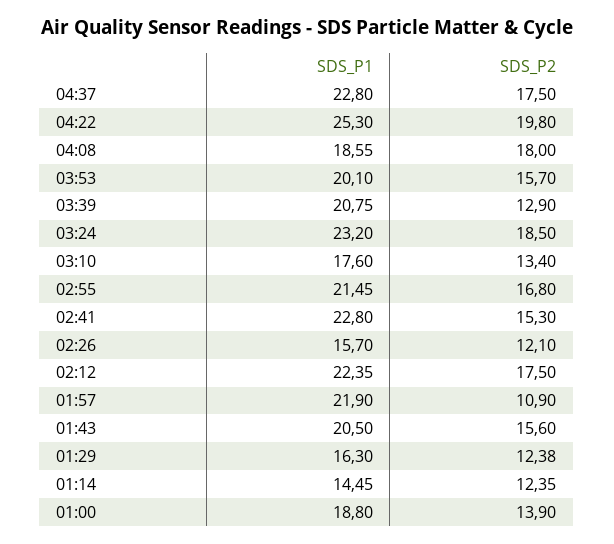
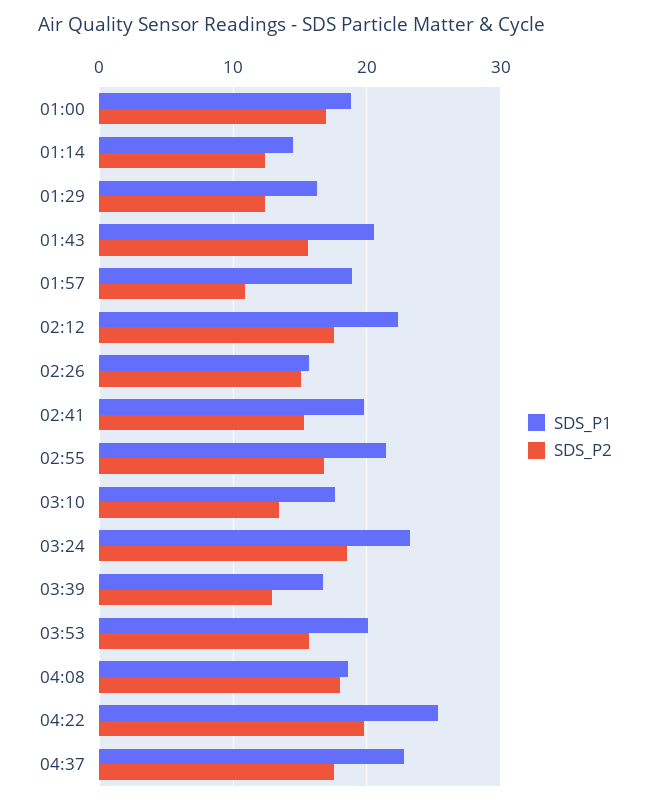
  {
    "SDS_P1": {
      "04:37": 22.8,
      "04:22": 25.3,
      "04:08": 18.55,
      "03:53": 20.1,
-     "03:39": 20.75,
+     "03:39": 17,
      "03:24": 23.2,
      "03:10": 17.6,
      "02:55": 21.45,
-     "02:41": 22.8,
+     "02:41": 20,
      "02:26": 15.7,
      "02:12": 22.35,
-     "01:57": 21.9,
+     "01:57": 19,
      "01:43": 20.5,
      "01:29": 16.3,
      "01:14": 14.45,
      "01:00": 18.8
    },
    "SDS_P2": {
      "04:37": 17.5,
      "04:22": 19.8,
      "04:08": 18,
      "03:53": 15.7,
      "03:39": 12.9,
      "03:24": 18.5,
      "03:10": 13.4,
      "02:55": 16.8,
      "02:41": 15.3,
-     "02:26": 12.1,
+     "02:26": 15,
      "02:12": 17.5,
      "01:57": 10.9,
      "01:43": 15.6,
      "01:29": 12.38,
      "01:14": 12.35,
-     "01:00": 13.9
+     "01:00": 17
    }
  }

